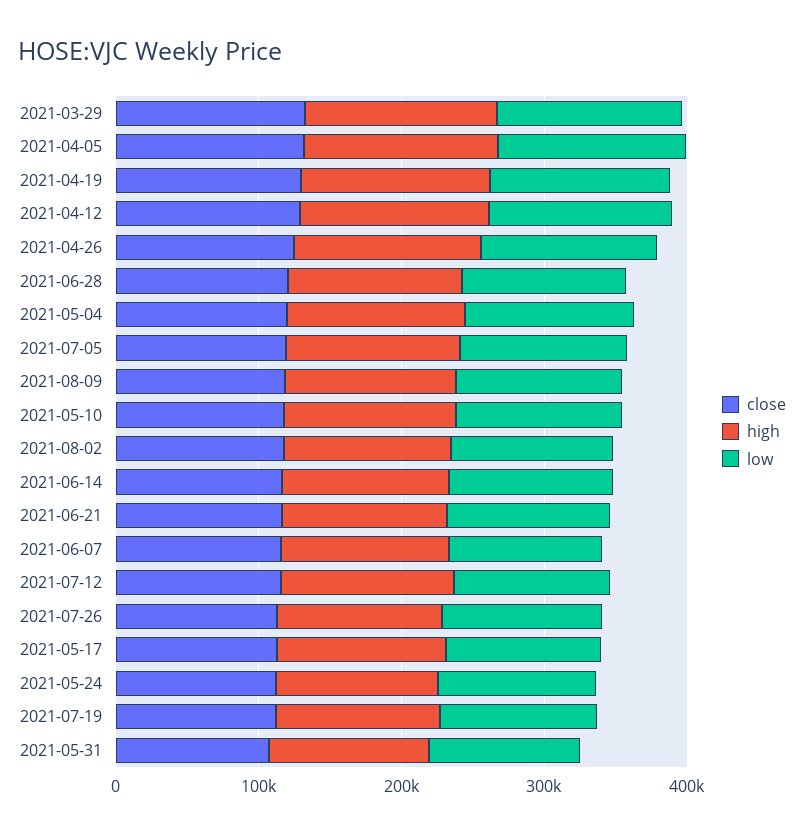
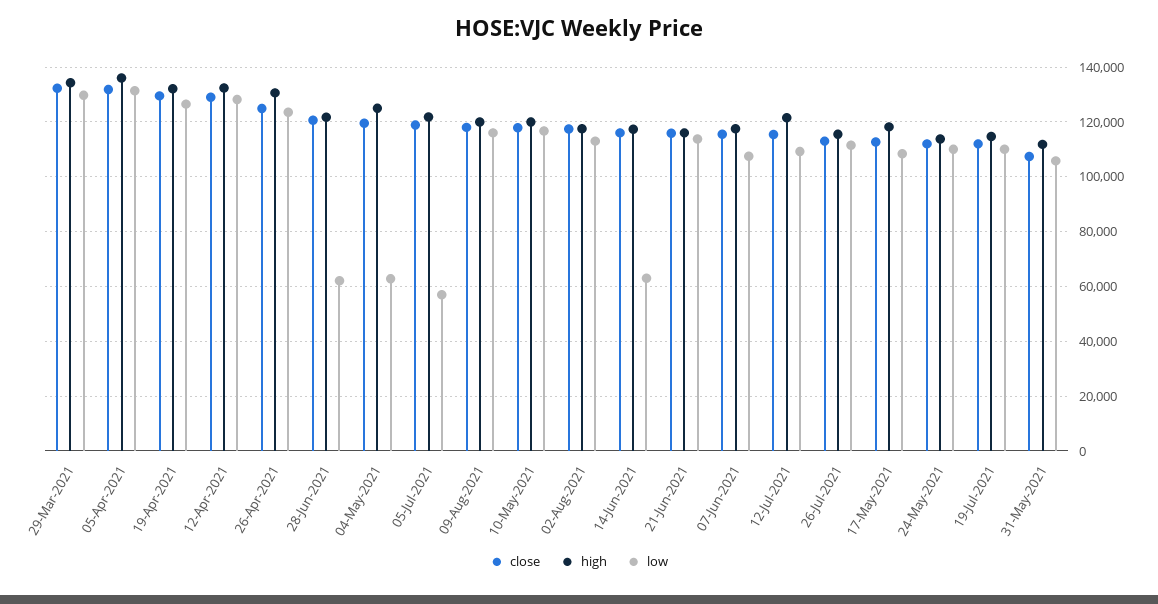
  {
    "close": {
      "2021-03-29": 132500,
      "2021-04-05": 132500,
      "2021-04-19": 130000,
      "2021-04-12": 130000,
      "2021-04-26": 125000,
      "2021-06-28": 120000,
      "2021-05-04": 120000,
      "2021-07-05": 120000,
      "2021-08-09": 117500,
      "2021-05-10": 117500,
      "2021-08-02": 117500,
      "2021-06-14": 115000,
      "2021-06-21": 115000,
      "2021-06-07": 115000,
      "2021-07-12": 115000,
      "2021-07-26": 112500,
      "2021-05-17": 112500,
      "2021-05-24": 112500,
      "2021-07-19": 112500,
      "2021-05-31": 107500
    },
    "high": {
      "2021-03-29": 135000,
      "2021-04-05": 135000,
      "2021-04-19": 132500,
      "2021-04-12": 132500,
      "2021-04-26": 130000,
      "2021-06-28": 122500,
      "2021-05-04": 125000,
      "2021-07-05": 122500,
      "2021-08-09": 120000,
      "2021-05-10": 120000,
      "2021-08-02": 117500,
      "2021-06-14": 117500,
      "2021-06-21": 115000,
      "2021-06-07": 117500,
      "2021-07-12": 122500,
      "2021-07-26": 115000,
      "2021-05-17": 117500,
      "2021-05-24": 115000,
      "2021-07-19": 115000,
      "2021-05-31": 112500
    },
    "low": {
      "2021-03-29": 130000,
      "2021-04-05": 132500,
      "2021-04-19": 127500,
      "2021-04-12": 127500,
      "2021-04-26": 122500,
-     "2021-06-28": 120000,
+     "2021-06-28": 62500,
-     "2021-05-04": 120000,
+     "2021-05-04": 62500,
-     "2021-07-05": 120000,
+     "2021-07-05": 57500,
      "2021-08-09": 115000,
      "2021-05-10": 117500,
      "2021-08-02": 112500,
-     "2021-06-14": 120000,
+     "2021-06-14": 62500,
      "2021-06-21": 115000,
      "2021-06-07": 107500,
      "2021-07-12": 110000,
      "2021-07-26": 112500,
      "2021-05-17": 107500,
      "2021-05-24": 110000,
      "2021-07-19": 110000,
      "2021-05-31": 105000
    }
  }

